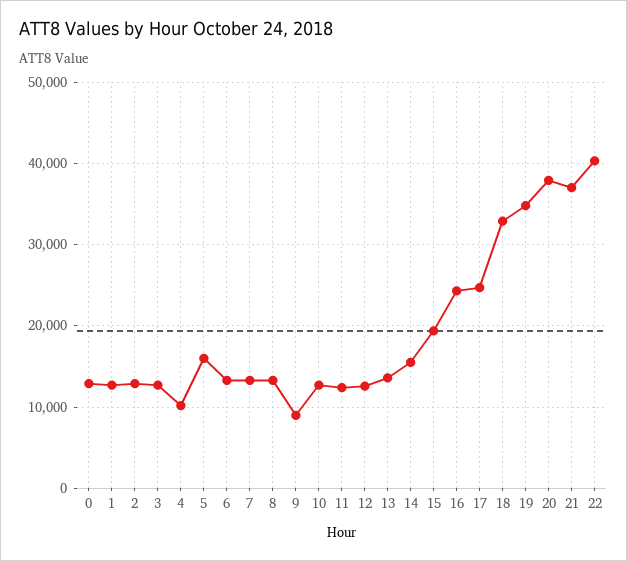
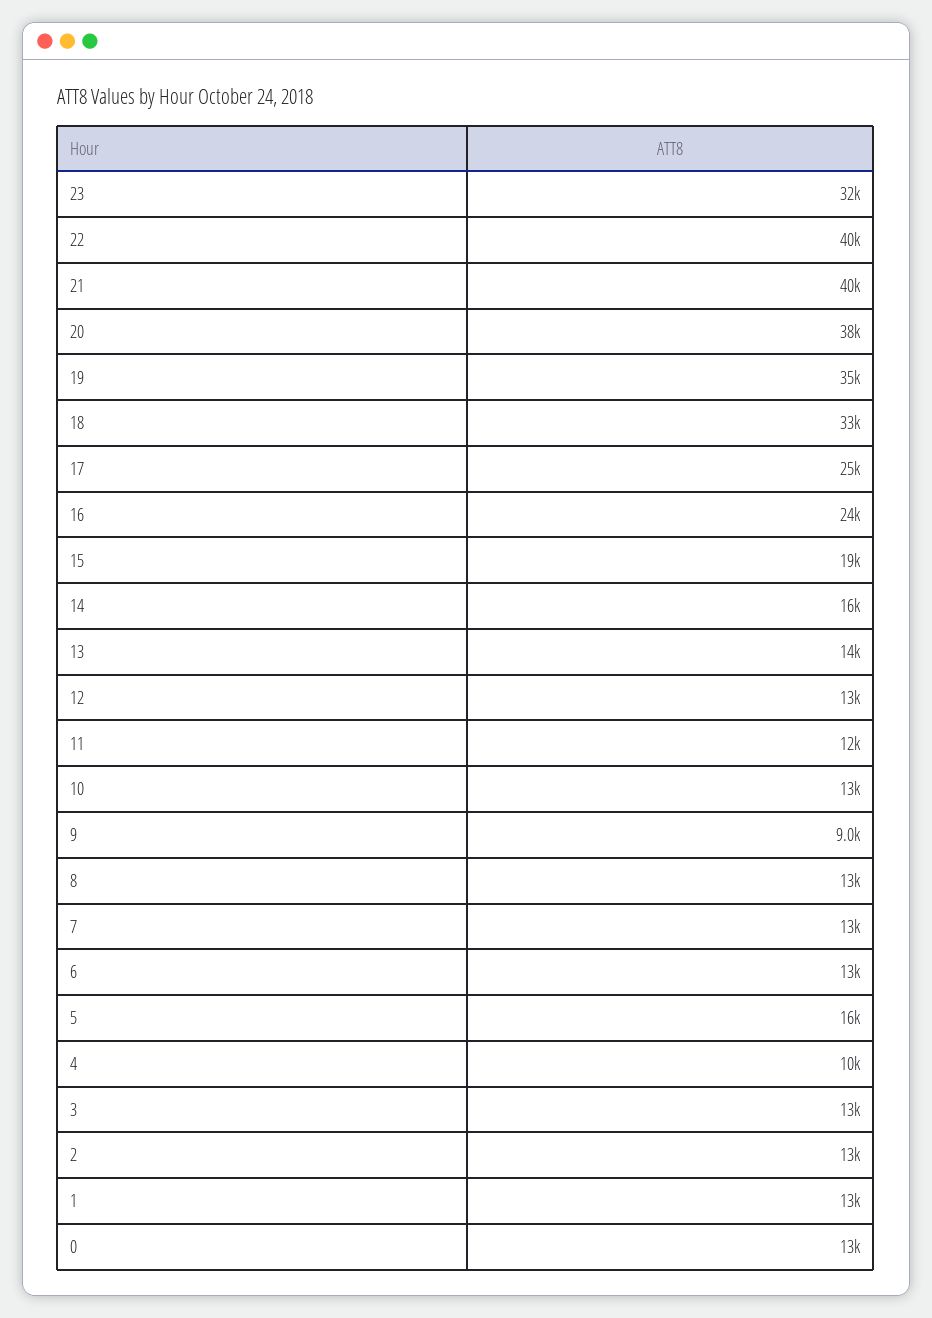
  {
    "0": 13000,
    "1": 13000,
    "2": 13000,
    "3": 13000,
    "4": 10000,
    "5": 16000,
    "6": 13000,
    "7": 13000,
    "8": 13000,
    "9": 9000,
    "10": 13000,
    "11": 12000,
    "12": 13000,
    "13": 14000,
    "14": 16000,
    "15": 19000,
    "16": 24000,
    "17": 25000,
    "18": 33000,
    "19": 35000,
    "20": 38000,
-   "21": 37000,
+   "21": 40000,
-   "22": 40000
+   "22": 40000,
+   "23": 32000
  }

